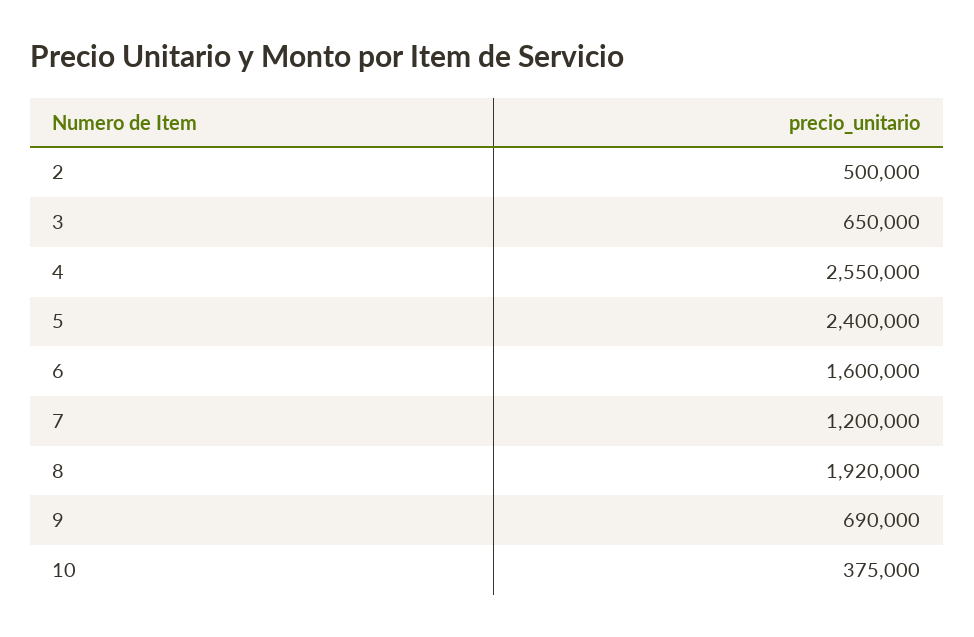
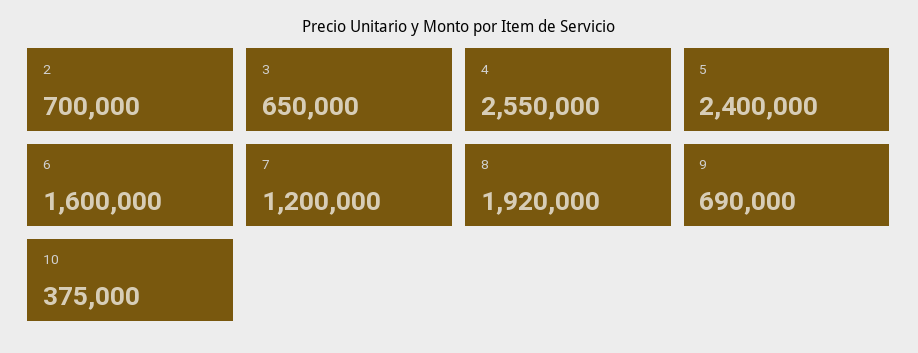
  {
-   "2": 500000,
+   "2": 700000,
    "3": 650000,
    "4": 2550000,
    "5": 2400000,
    "6": 1600000,
    "7": 1200000,
    "8": 1920000,
    "9": 690000,
    "10": 375000
  }

